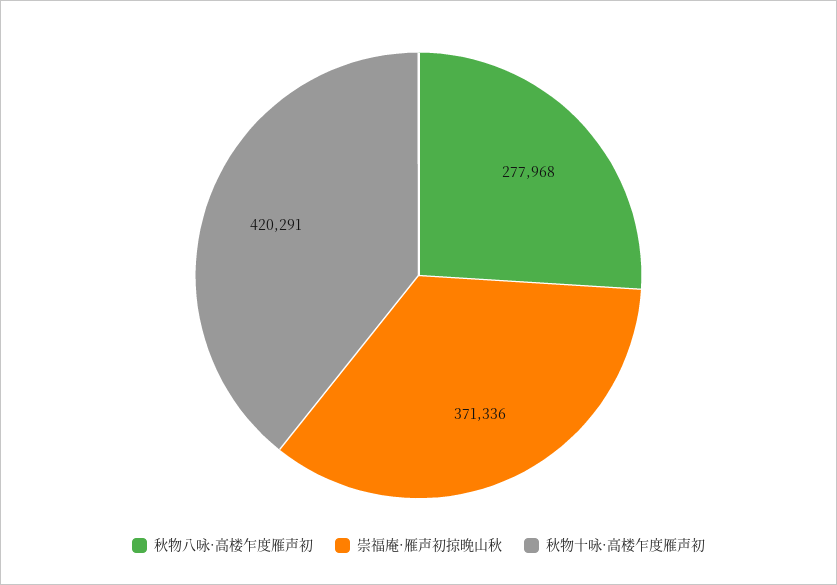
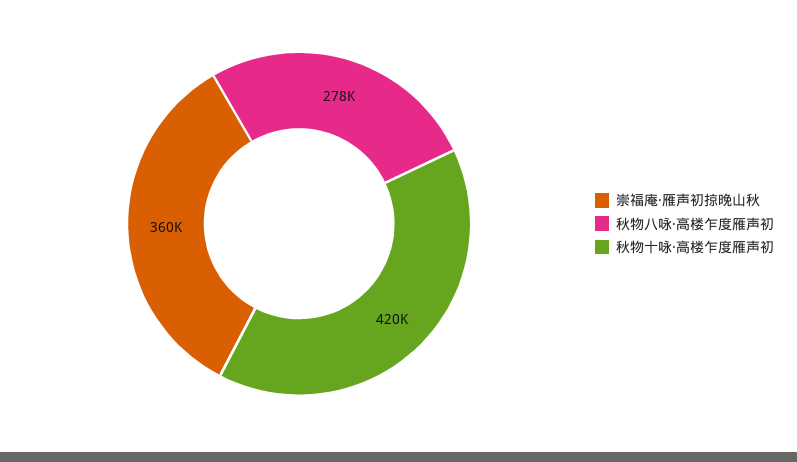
  {
    "秋物八咏·高楼乍度雁声初": 277968,
-   "崇福庵·雁声初掠晚山秋": 371336,
+   "崇福庵·雁声初掠晚山秋": 360000,
    "秋物十咏·高楼乍度雁声初": 420291
  }

